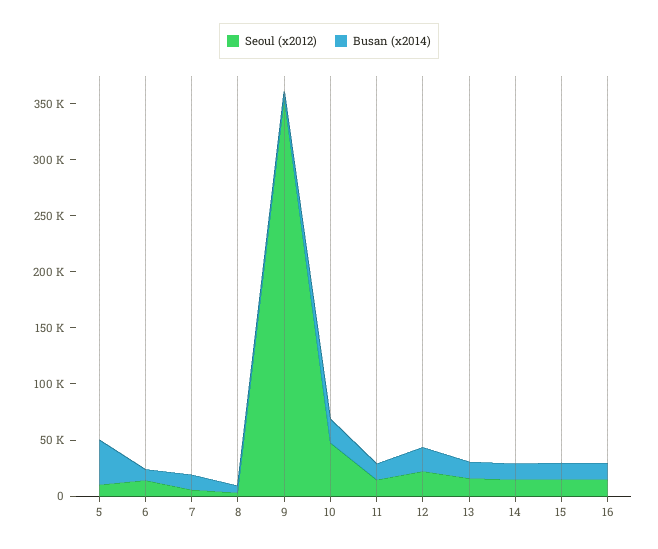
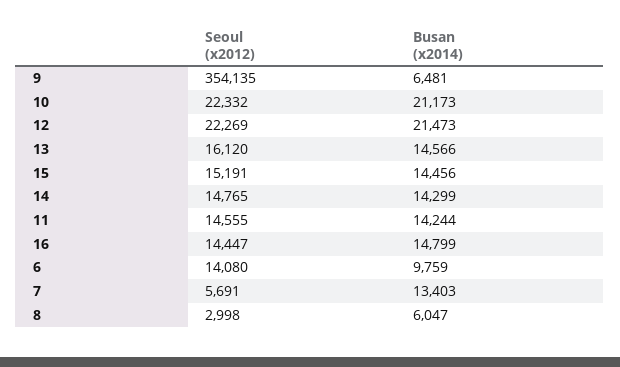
  {
    "Seoul (x2012)": {
-     "5": 10000,
      "6": 14080,
      "7": 5691,
      "8": 2998,
      "9": 354135,
-     "10": 50000,
+     "10": 22332,
      "11": 14555,
      "12": 22269,
      "13": 16120,
      "14": 14765,
      "15": 15191,
      "16": 14447
    },
    "Busan (x2014)": {
-     "5": 40000,
      "6": 9759,
      "7": 13403,
      "8": 6047,
      "9": 6481,
      "10": 21173,
      "11": 14244,
      "12": 21473,
      "13": 14566,
      "14": 14299,
      "15": 14456,
      "16": 14799
    }
  }

